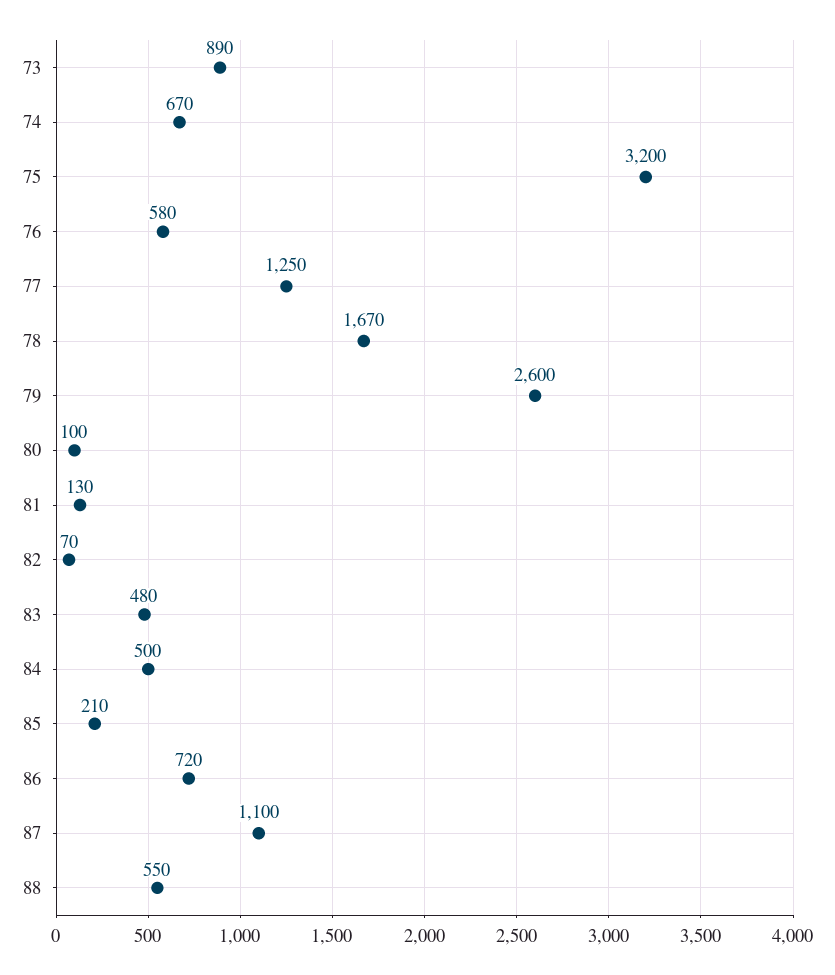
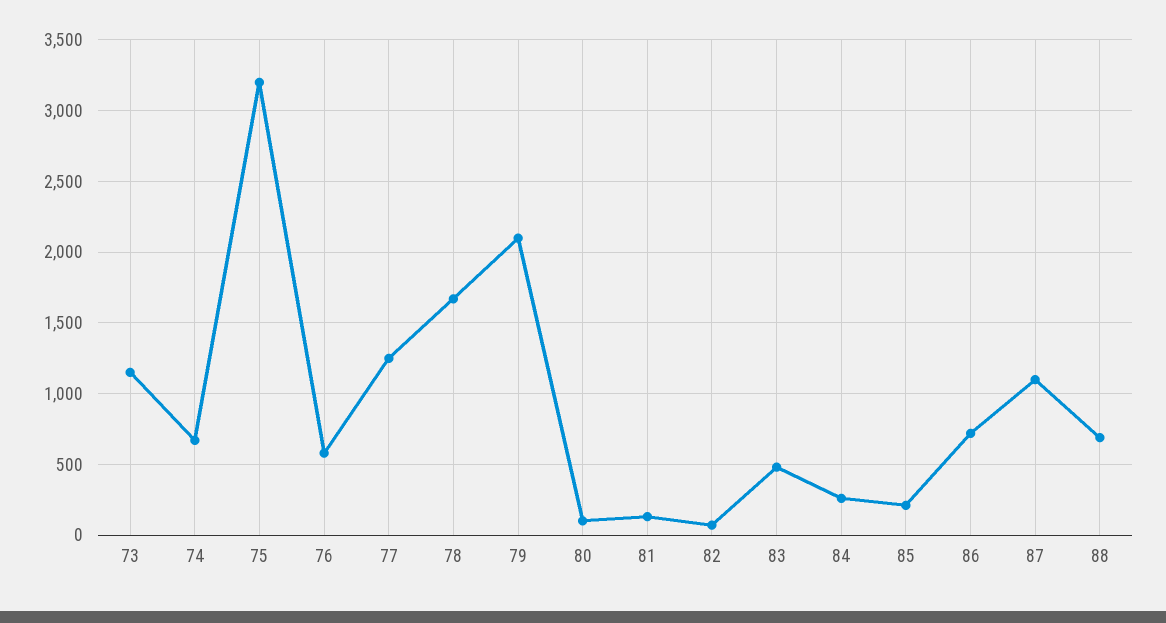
  {
-   "73": 890,
+   "73": 1150,
    "74": 670,
    "75": 3200,
    "76": 580,
    "77": 1250,
    "78": 1670,
-   "79": 2600,
+   "79": 2100,
    "80": 100,
    "81": 130,
    "82": 70,
    "83": 480,
-   "84": 500,
+   "84": 250,
    "85": 210,
    "86": 720,
    "87": 1100,
-   "88": 550
+   "88": 700
  }

